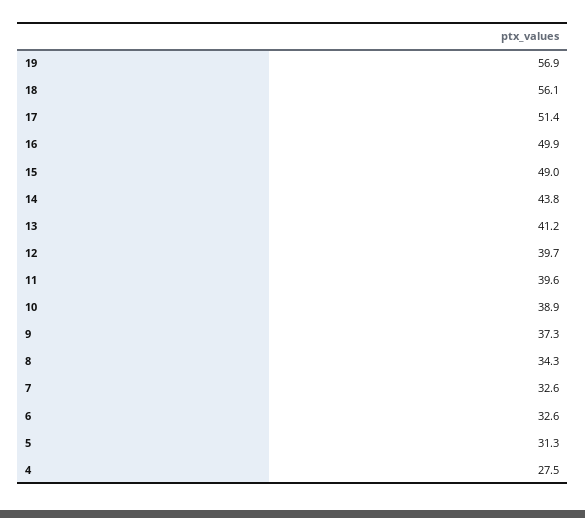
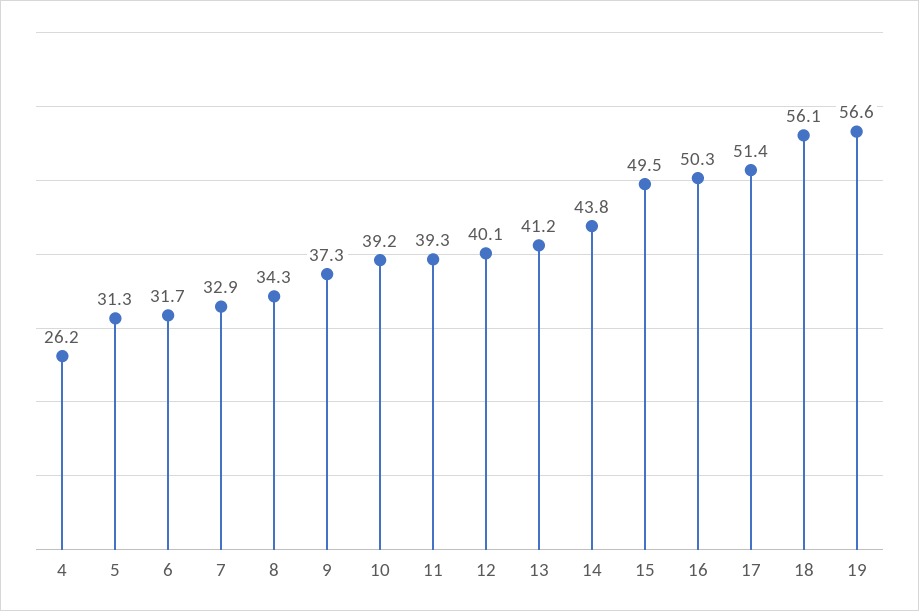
  {
-   "19": 56.9,
+   "19": 56.6,
    "18": 56.1,
    "17": 51.4,
-   "16": 49.9,
+   "16": 50.3,
-   "15": 49,
+   "15": 49.5,
    "14": 43.8,
    "13": 41.2,
-   "12": 39.7,
+   "12": 40.1,
-   "11": 39.6,
+   "11": 39.3,
-   "10": 38.9,
+   "10": 39.2,
    "9": 37.3,
    "8": 34.3,
-   "7": 32.6,
+   "7": 32.9,
-   "6": 32.6,
+   "6": 31.7,
    "5": 31.3,
-   "4": 27.5
+   "4": 26.2
  }

